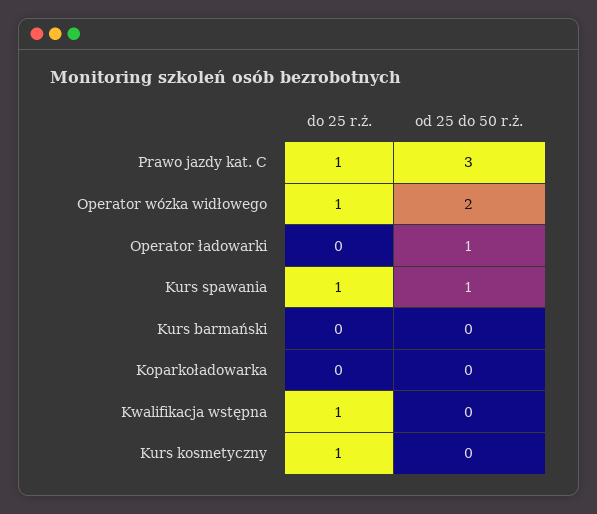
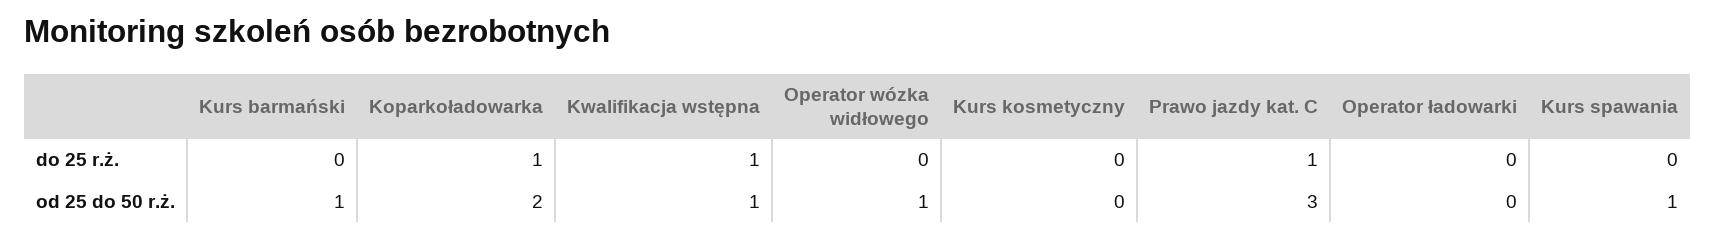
  {
    "do 25 r.ż.": {
      "Prawo jazdy kat. C": 1,
-     "Operator wózka widłowego": 1,
+     "Operator wózka widłowego": 0,
      "Operator ładowarki": 0,
-     "Kurs spawania": 1,
+     "Kurs spawania": 0,
      "Kurs barmański": 0,
-     "Koparkoładowarka": 0,
+     "Koparkoładowarka": 1,
      "Kwalifikacja wstępna": 1,
-     "Kurs kosmetyczny": 1
+     "Kurs kosmetyczny": 0
    },
    "od 25 do 50 r.ż.": {
      "Prawo jazdy kat. C": 3,
-     "Operator wózka widłowego": 2,
+     "Operator wózka widłowego": 1,
-     "Operator ładowarki": 1,
+     "Operator ładowarki": 0,
      "Kurs spawania": 1,
-     "Kurs barmański": 0,
+     "Kurs barmański": 1,
-     "Koparkoładowarka": 0,
+     "Koparkoładowarka": 2,
-     "Kwalifikacja wstępna": 0,
+     "Kwalifikacja wstępna": 1,
      "Kurs kosmetyczny": 0
    }
  }

